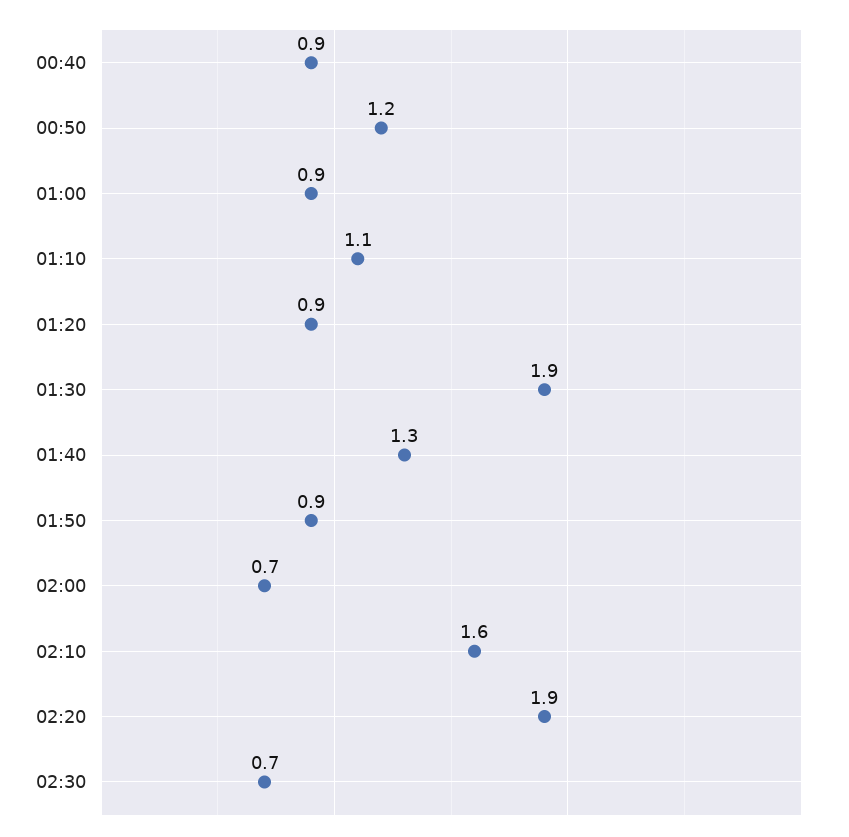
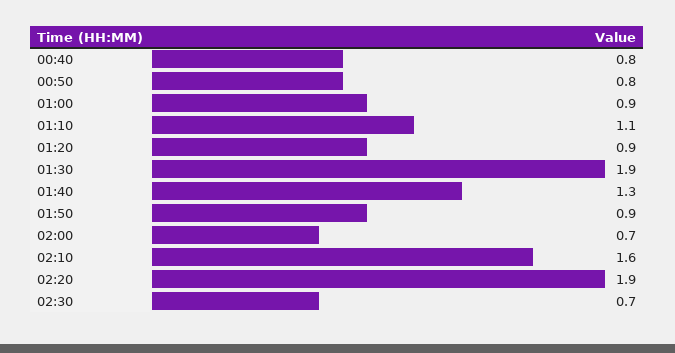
  {
-   "00:40": 0.9,
+   "00:40": 0.8,
-   "00:50": 1.2,
+   "00:50": 0.8,
    "01:00": 0.9,
    "01:10": 1.1,
    "01:20": 0.9,
    "01:30": 1.9,
    "01:40": 1.3,
    "01:50": 0.9,
    "02:00": 0.7,
    "02:10": 1.6,
    "02:20": 1.9,
    "02:30": 0.7
  }

